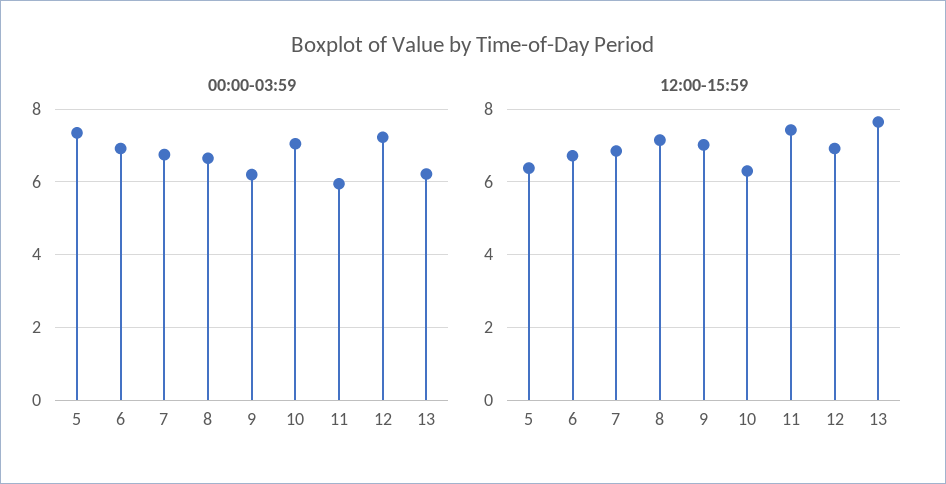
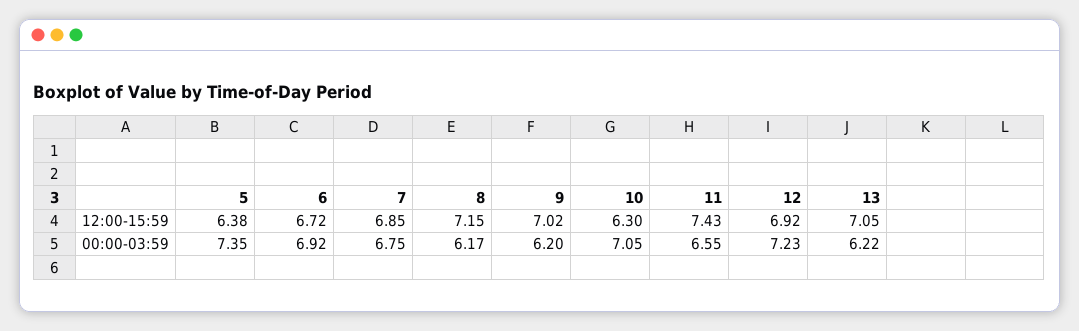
  {
    "00:00-03:59": {
      "5": 7.35,
      "6": 6.92,
      "7": 6.75,
-     "8": 6.6,
+     "8": 6.17,
      "9": 6.2,
      "10": 7.05,
-     "11": 6,
+     "11": 6.55,
      "12": 7.23,
      "13": 6.22
    },
    "12:00-15:59": {
      "5": 6.38,
      "6": 6.72,
      "7": 6.85,
      "8": 7.15,
      "9": 7.02,
      "10": 6.3,
      "11": 7.43,
      "12": 6.92,
-     "13": 7.6
+     "13": 7.05
    }
  }

